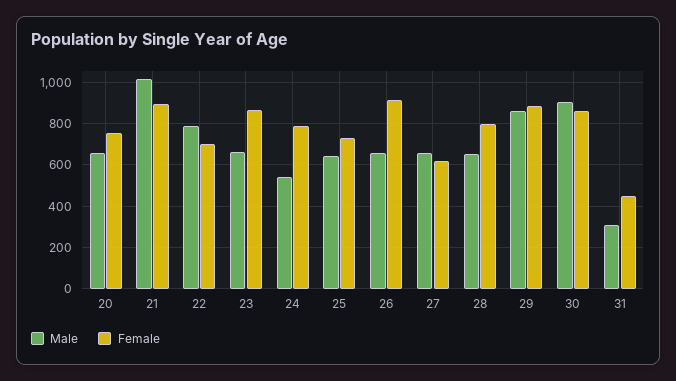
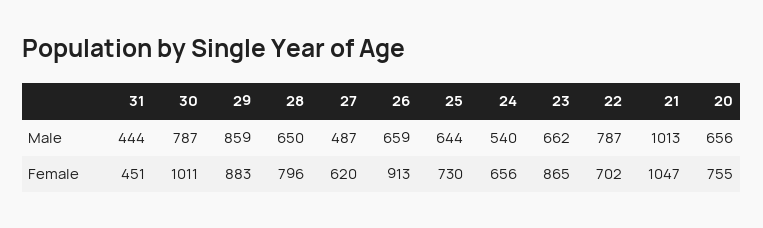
  {
    "Male": {
      "20": 656,
      "21": 1013,
      "22": 787,
      "23": 662,
      "24": 540,
      "25": 644,
      "26": 659,
-     "27": 650,
+     "27": 487,
      "28": 650,
      "29": 859,
-     "30": 900,
+     "30": 787,
-     "31": 300
+     "31": 444
    },
    "Female": {
      "20": 755,
-     "21": 900,
+     "21": 1047,
      "22": 702,
      "23": 865,
-     "24": 800,
+     "24": 656,
      "25": 730,
      "26": 913,
      "27": 620,
      "28": 796,
      "29": 883,
-     "30": 850,
+     "30": 1011,
      "31": 451
    }
  }

